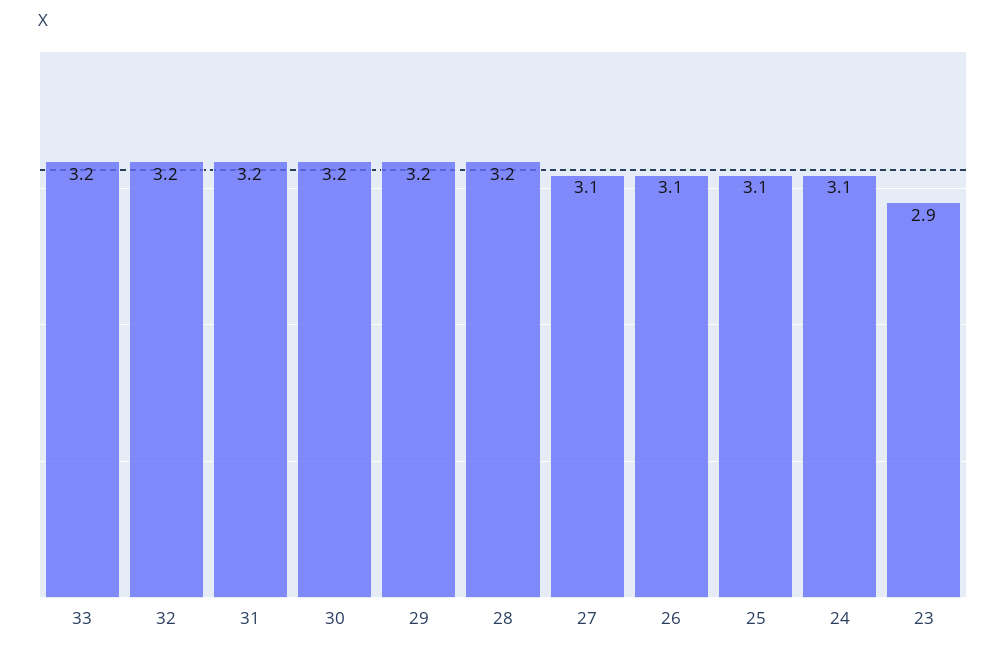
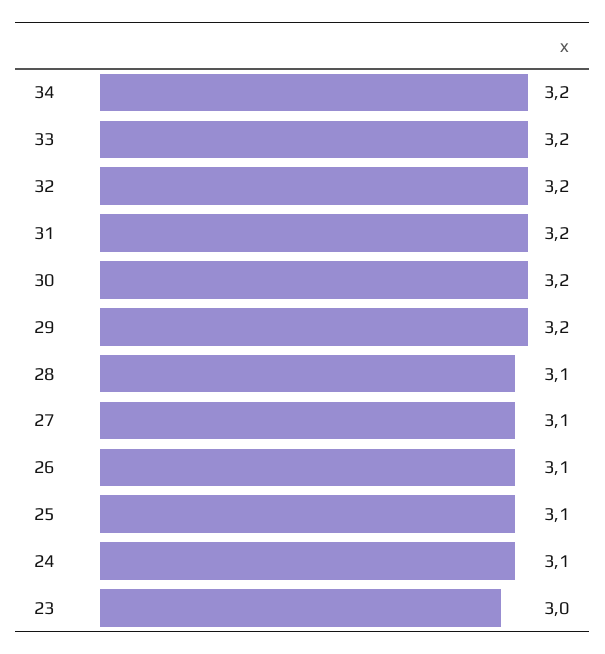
  {
    "33": 3.2,
    "32": 3.2,
    "31": 3.2,
    "30": 3.2,
    "29": 3.2,
-   "28": 3.2,
+   "28": 3.1,
    "27": 3.1,
    "26": 3.1,
    "25": 3.1,
    "24": 3.1,
-   "23": 2.9
+   "23": 3,
+   "34": 3.2
  }

